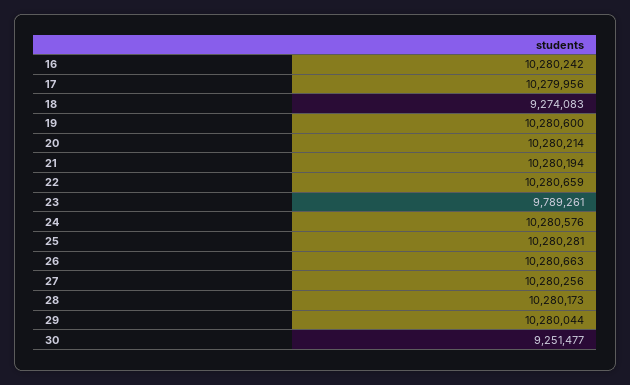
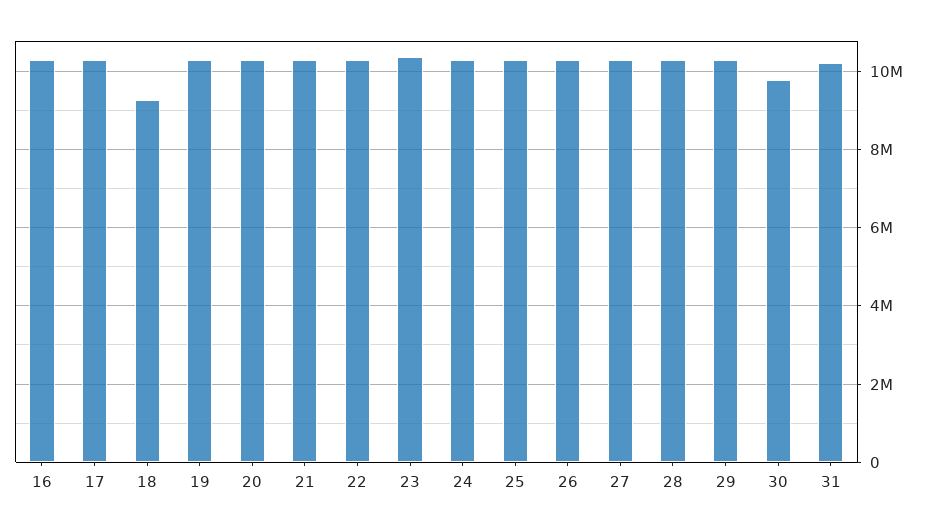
  {
    "16": 10280242,
    "17": 10279956,
    "18": 9274083,
    "19": 10280600,
    "20": 10280214,
    "21": 10280194,
    "22": 10280659,
-   "23": 9789261,
+   "23": 10400000,
    "24": 10280576,
    "25": 10280281,
    "26": 10280663,
    "27": 10280256,
    "28": 10280173,
    "29": 10280044,
-   "30": 9251477
+   "30": 9800000,
+   "31": 10200000
  }

